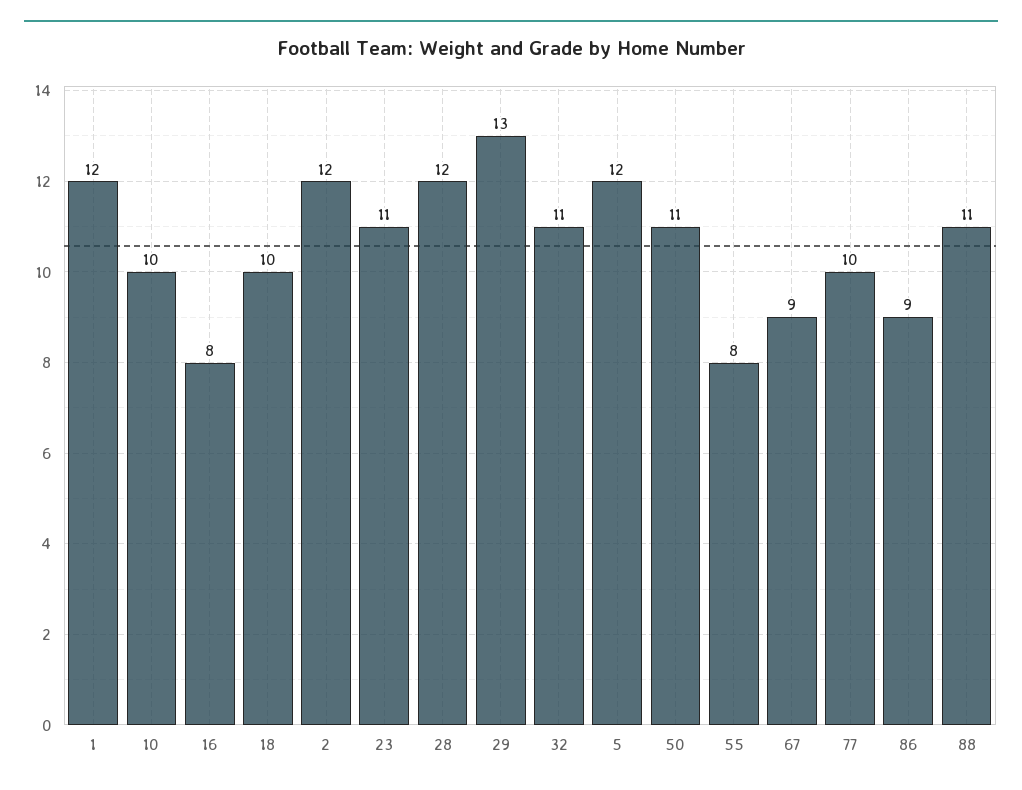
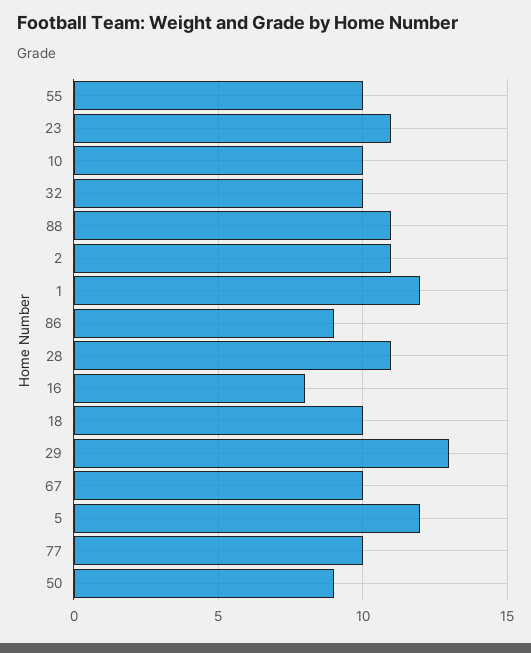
  {
    "1": 12,
    "10": 10,
    "16": 8,
    "18": 10,
-   "2": 12,
+   "2": 11,
    "23": 11,
-   "28": 12,
+   "28": 11,
    "29": 13,
-   "32": 11,
+   "32": 10,
    "5": 12,
-   "50": 11,
+   "50": 9,
-   "55": 8,
+   "55": 10,
-   "67": 9,
+   "67": 10,
    "77": 10,
    "86": 9,
    "88": 11
  }

